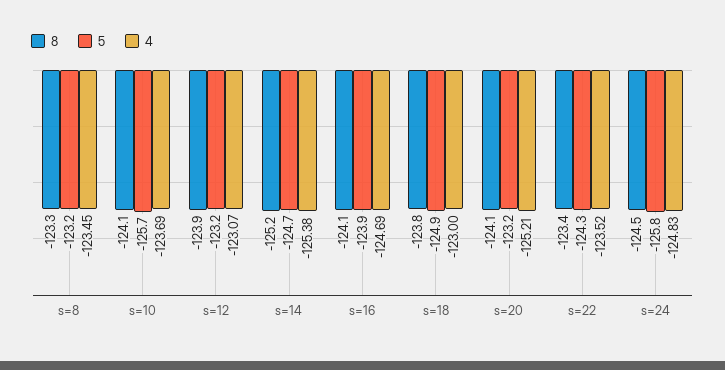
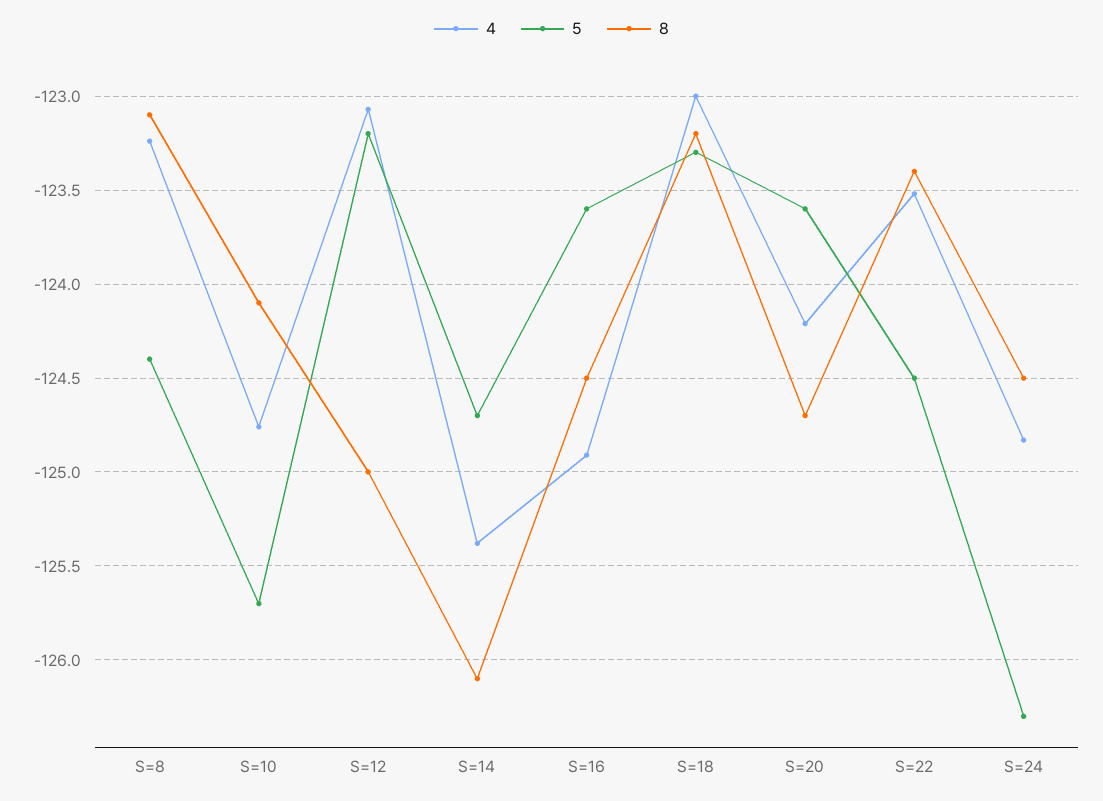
  {
    "8": {
-     "s=8": -123.3,
+     "s=8": -123.1,
      "s=10": -124.1,
-     "s=12": -123.9,
+     "s=12": -125,
-     "s=14": -125.2,
+     "s=14": -126.1,
-     "s=16": -124.1,
+     "s=16": -124.5,
-     "s=18": -123.8,
+     "s=18": -123.2,
-     "s=20": -124.1,
+     "s=20": -124.7,
      "s=22": -123.4,
      "s=24": -124.5
    },
    "5": {
-     "s=8": -123.2,
+     "s=8": -124.4,
      "s=10": -125.7,
      "s=12": -123.2,
      "s=14": -124.7,
-     "s=16": -123.9,
+     "s=16": -123.6,
-     "s=18": -124.9,
+     "s=18": -123.3,
-     "s=20": -123.2,
+     "s=20": -123.6,
-     "s=22": -124.3,
+     "s=22": -124.5,
-     "s=24": -125.8
+     "s=24": -126.3
    },
    "4": {
-     "s=8": -123.45,
+     "s=8": -123.25,
-     "s=10": -123.69,
+     "s=10": -124.75,
      "s=12": -123.07,
      "s=14": -125.38,
-     "s=16": -124.69,
+     "s=16": -124.9,
      "s=18": -123,
-     "s=20": -125.21,
+     "s=20": -124.2,
      "s=22": -123.52,
      "s=24": -124.83
    }
  }

